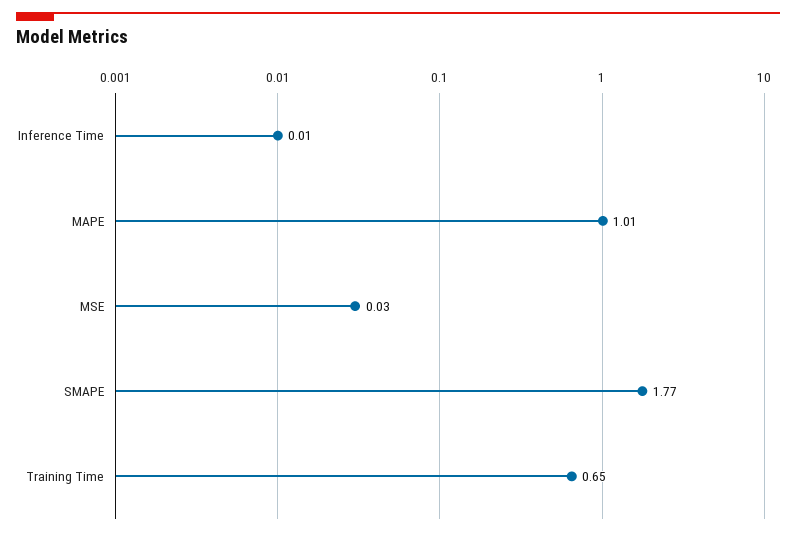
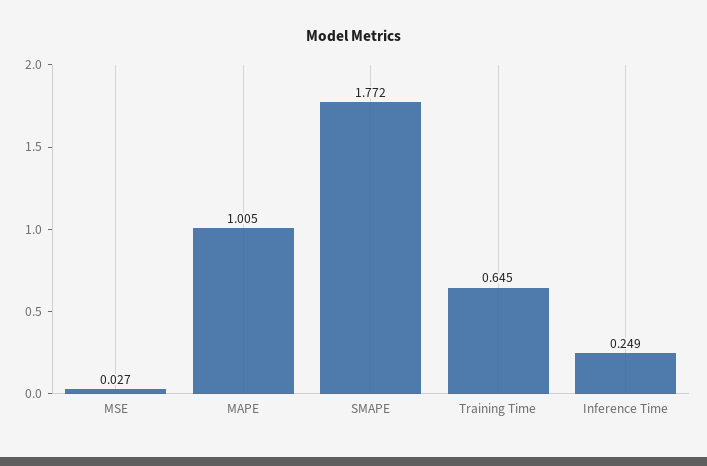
  {
-   "Inference Time": 0.01,
+   "Inference Time": 0.249,
    "MAPE": 1.005,
    "MSE": 0.027,
    "SMAPE": 1.772,
    "Training Time": 0.645
  }

